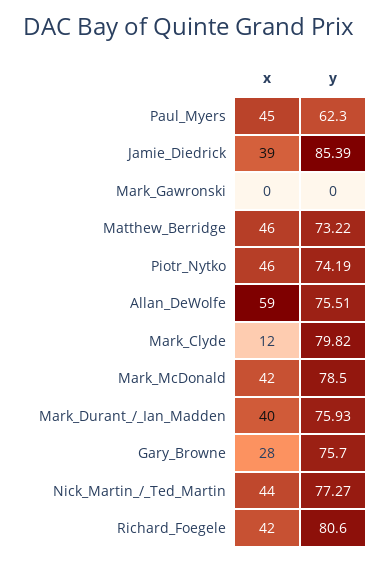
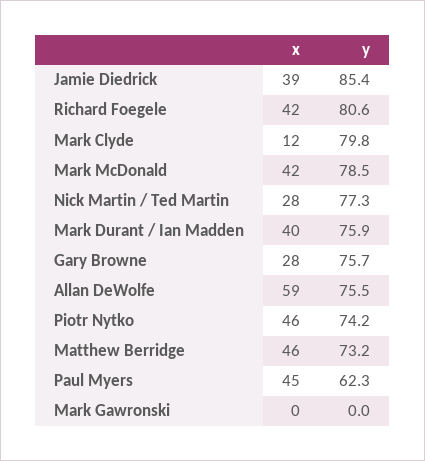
  {
    "x": {
      "Paul_Myers": 45,
      "Jamie_Diedrick": 39,
      "Mark_Gawronski": 0,
      "Matthew_Berridge": 46,
      "Piotr_Nytko": 46,
      "Allan_DeWolfe": 59,
      "Mark_Clyde": 12,
      "Mark_McDonald": 42,
      "Mark_Durant_/_Ian_Madden": 40,
      "Gary_Browne": 28,
-     "Nick_Martin_/_Ted_Martin": 44,
+     "Nick_Martin_/_Ted_Martin": 28,
      "Richard_Foegele": 42
    },
    "y": {
      "Paul_Myers": 62.3,
      "Jamie_Diedrick": 85.39,
      "Mark_Gawronski": 0,
      "Matthew_Berridge": 73.22,
      "Piotr_Nytko": 74.19,
      "Allan_DeWolfe": 75.51,
      "Mark_Clyde": 79.82,
      "Mark_McDonald": 78.5,
      "Mark_Durant_/_Ian_Madden": 75.93,
      "Gary_Browne": 75.7,
      "Nick_Martin_/_Ted_Martin": 77.27,
      "Richard_Foegele": 80.6
    }
  }

